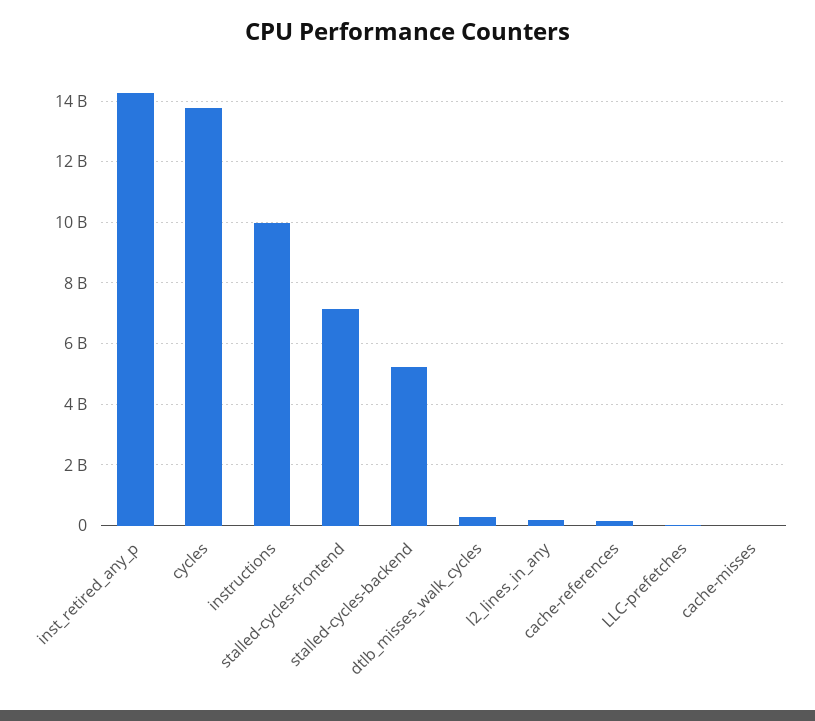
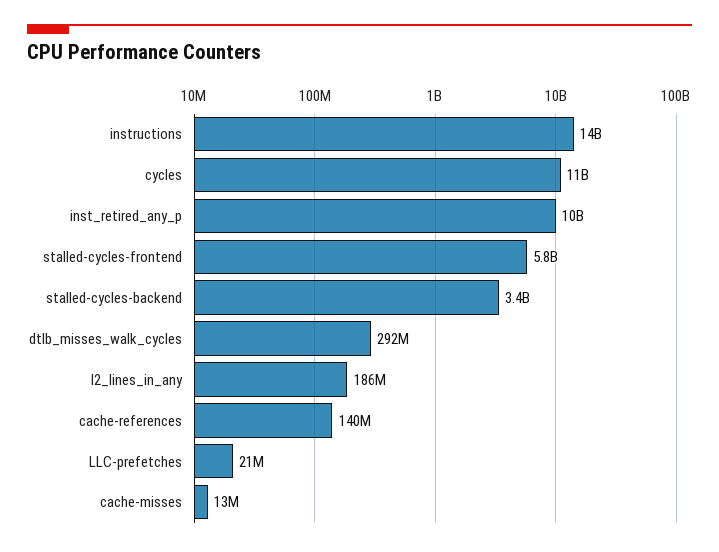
  {
-   "inst_retired_any_p": 14200000000,
+   "inst_retired_any_p": 10000000000,
-   "cycles": 13800000000,
+   "cycles": 11000000000,
-   "instructions": 10000000000,
+   "instructions": 14000000000,
-   "stalled-cycles-frontend": 7200000000,
+   "stalled-cycles-frontend": 5800000000,
-   "stalled-cycles-backend": 5200000000,
+   "stalled-cycles-backend": 3400000000,
    "dtlb_misses_walk_cycles": 292000000,
    "l2_lines_in_any": 186000000,
    "cache-references": 140000000,
    "LLC-prefetches": 21000000,
    "cache-misses": 13000000
  }

